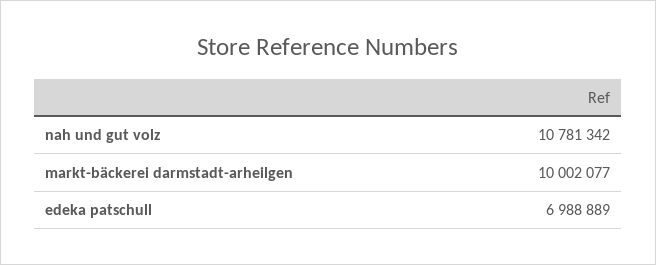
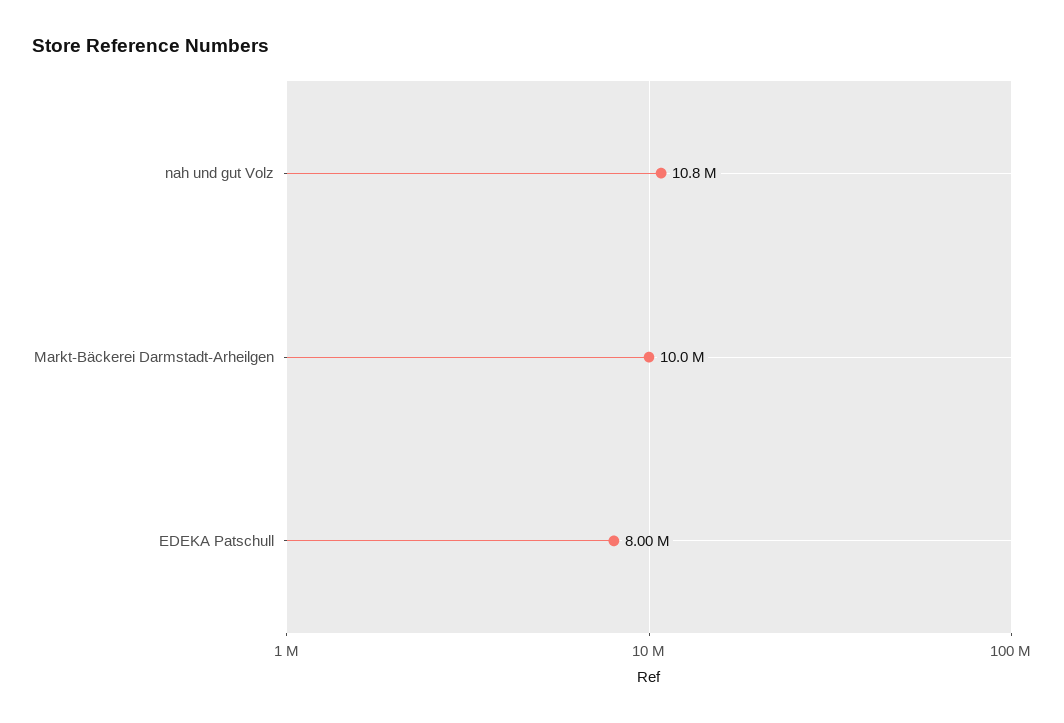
  {
    "nah und gut volz": 10781342,
    "markt-bäckerei darmstadt-arheilgen": 10002077,
-   "edeka patschull": 6988889
+   "edeka patschull": 8000000
  }

